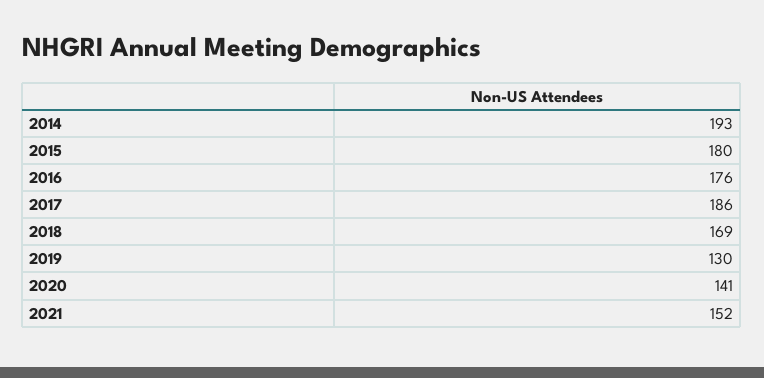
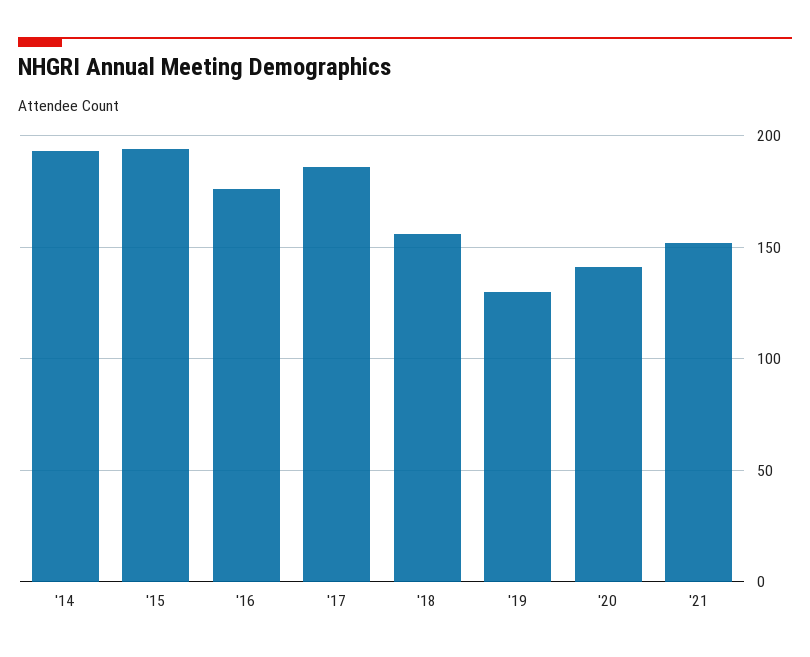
  {
    "2014": 193,
-   "2015": 180,
+   "2015": 195,
    "2016": 176,
    "2017": 186,
-   "2018": 169,
+   "2018": 155,
    "2019": 130,
    "2020": 141,
    "2021": 152
  }

